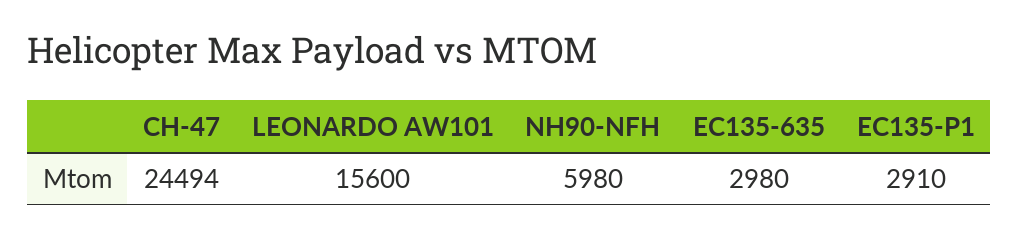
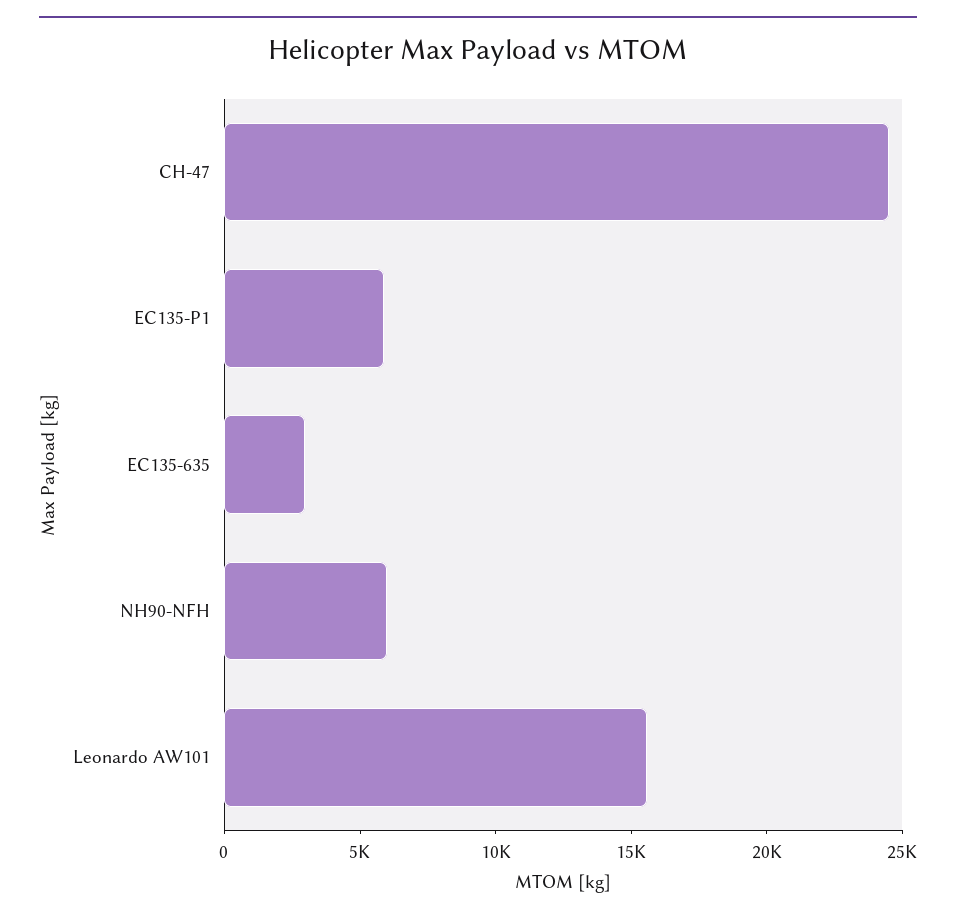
  {
    "CH-47": 24494,
    "LEONARDO AW101": 15600,
    "NH90-NFH": 5980,
    "EC135-635": 2980,
-   "EC135-P1": 2910
+   "EC135-P1": 6000
  }

